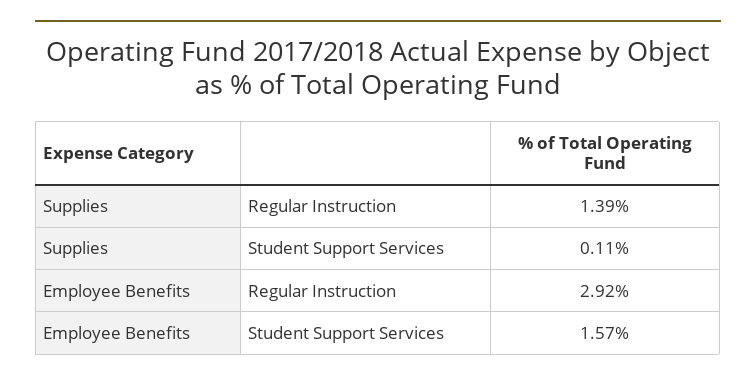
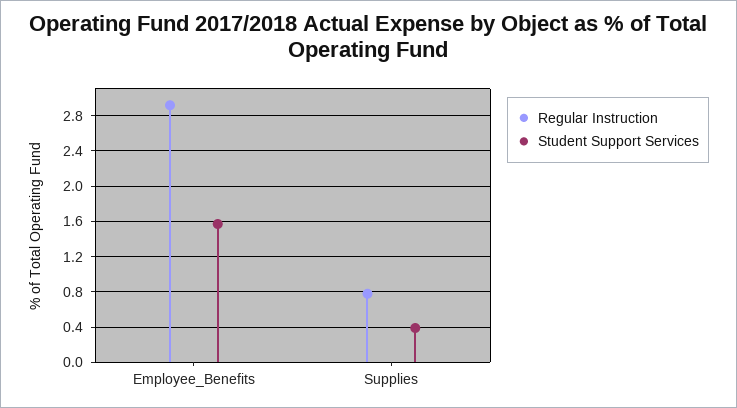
  {
    "Regular Instruction": {
-     "Supplies": 1.39,
+     "Supplies": 0.8,
      "Employee Benefits": 2.92
    },
    "Student Support Services": {
-     "Supplies": 0.11,
+     "Supplies": 0.4,
      "Employee Benefits": 1.57
    }
  }

